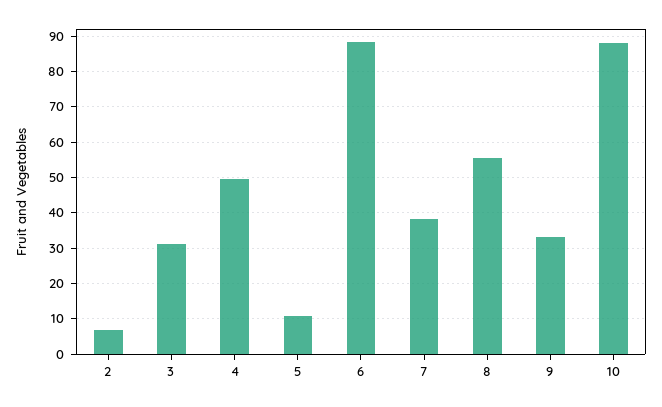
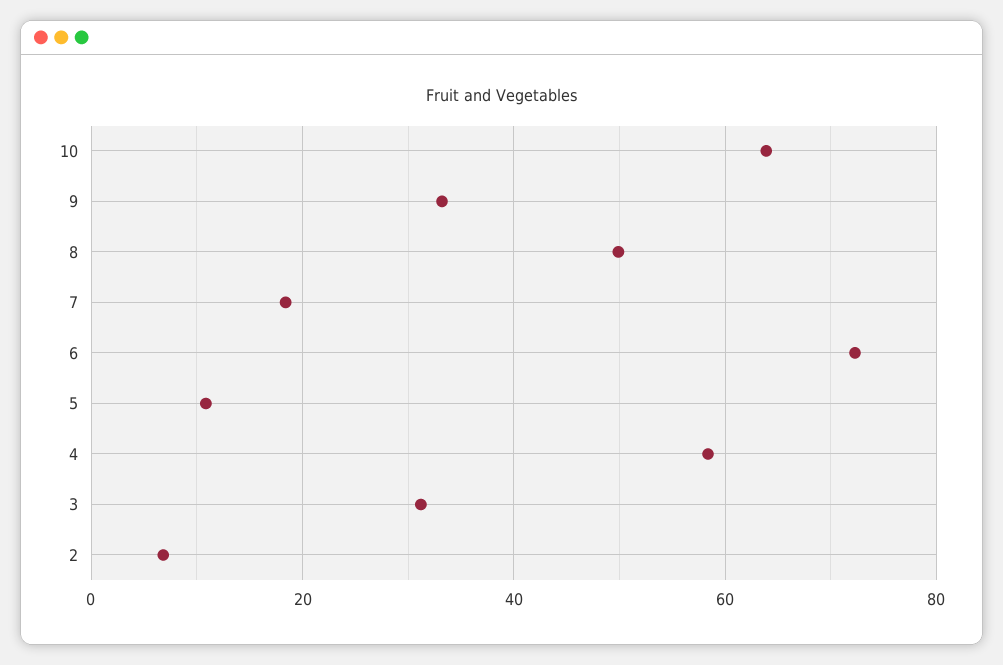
  {
    "2": 6,
    "3": 32,
-   "4": 50,
+   "4": 58,
    "5": 10,
-   "6": 88,
+   "6": 72,
-   "7": 38,
+   "7": 18,
-   "8": 56,
+   "8": 50,
    "9": 34,
-   "10": 88
+   "10": 64
  }

